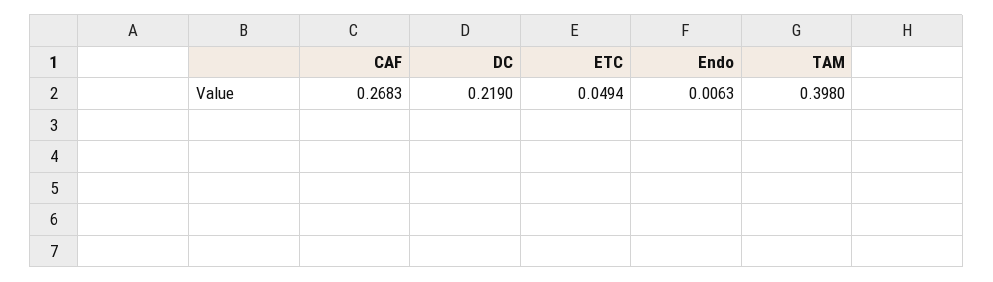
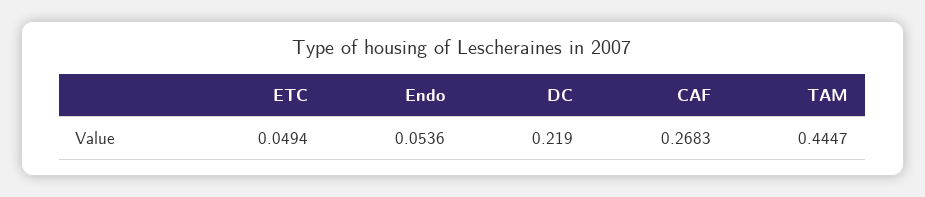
  {
    "CAF": 0.2683,
    "DC": 0.219,
    "ETC": 0.0494,
-   "Endo": 0.0063,
+   "Endo": 0.0536,
-   "TAM": 0.398
+   "TAM": 0.4447
  }

